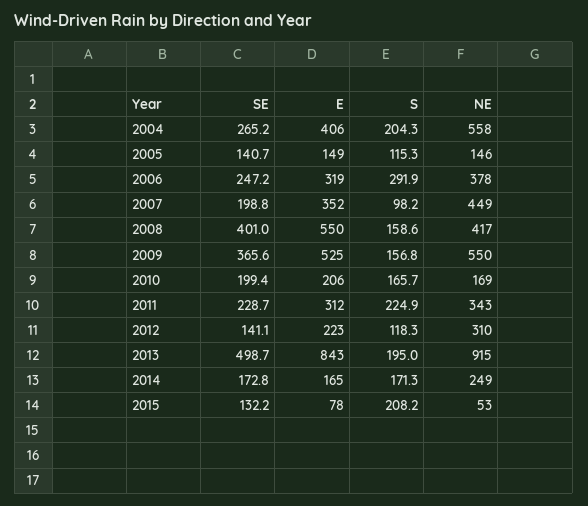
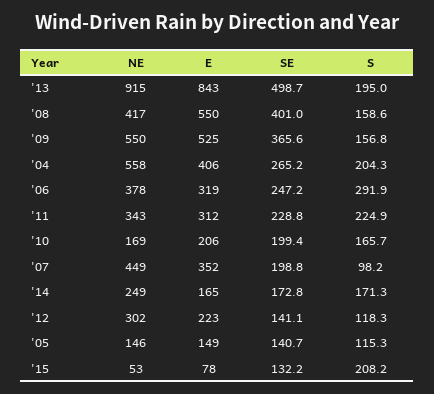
  {
    "SE": {
      "2004": 265.2,
      "2005": 140.7,
      "2006": 247.2,
      "2007": 198.8,
      "2008": 401,
      "2009": 365.6,
      "2010": 199.4,
-     "2011": 228.7,
+     "2011": 228.8,
      "2012": 141.1,
      "2013": 498.7,
      "2014": 172.8,
      "2015": 132.2
    },
    "E": {
      "2004": 406,
      "2005": 149,
      "2006": 319,
      "2007": 352,
      "2008": 550,
      "2009": 525,
      "2010": 206,
      "2011": 312,
      "2012": 223,
      "2013": 843,
      "2014": 165,
      "2015": 78
    },
    "S": {
      "2004": 204.3,
      "2005": 115.3,
      "2006": 291.9,
      "2007": 98.2,
      "2008": 158.6,
      "2009": 156.8,
      "2010": 165.7,
      "2011": 224.9,
      "2012": 118.3,
      "2013": 195,
      "2014": 171.3,
      "2015": 208.2
    },
    "NE": {
      "2004": 558,
      "2005": 146,
      "2006": 378,
      "2007": 449,
      "2008": 417,
      "2009": 550,
      "2010": 169,
      "2011": 343,
-     "2012": 310,
+     "2012": 302,
      "2013": 915,
      "2014": 249,
      "2015": 53
    }
  }

